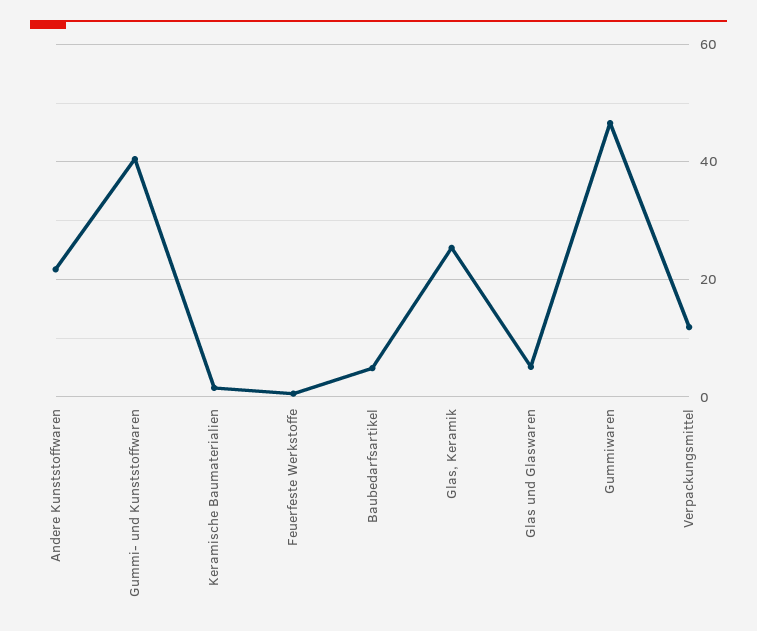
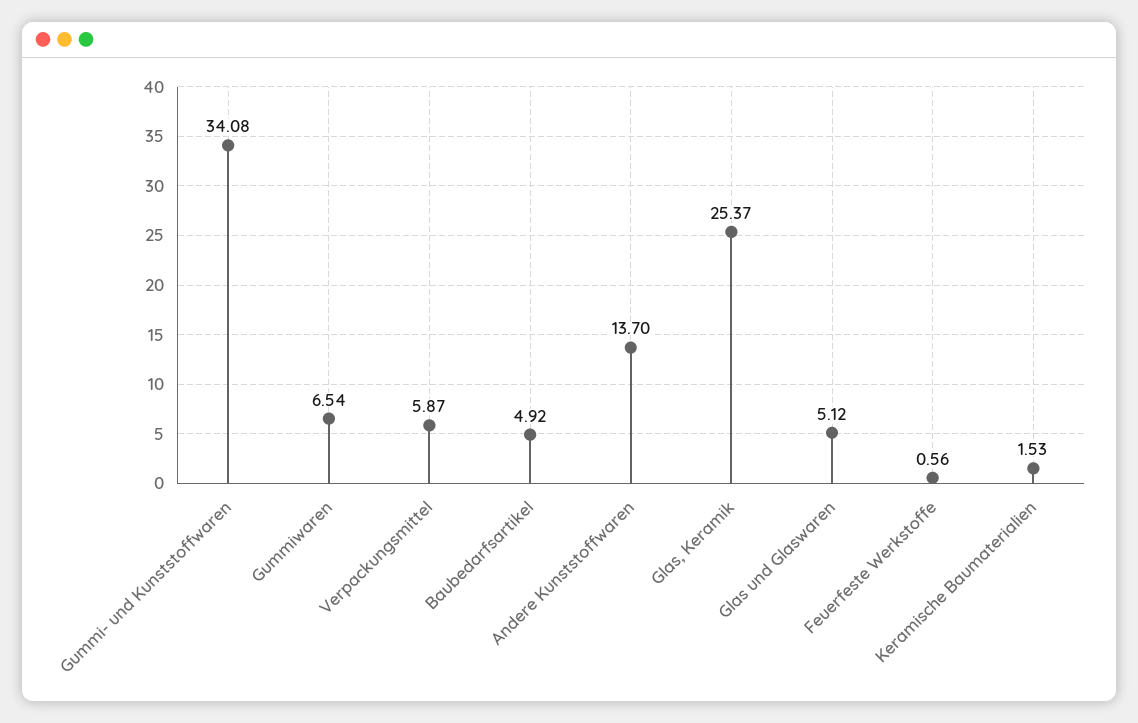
  {
-   "Andere Kunststoffwaren": 22,
+   "Andere Kunststoffwaren": 13.7,
-   "Gummi- und Kunststoffwaren": 40,
+   "Gummi- und Kunststoffwaren": 34.08,
    "Keramische Baumaterialien": 1.53,
    "Feuerfeste Werkstoffe": 0.56,
    "Baubedarfsartikel": 4.92,
    "Glas, Keramik": 25.37,
    "Glas und Glaswaren": 5.12,
-   "Gummiwaren": 46,
+   "Gummiwaren": 6.54,
-   "Verpackungsmittel": 12
+   "Verpackungsmittel": 5.87
  }

